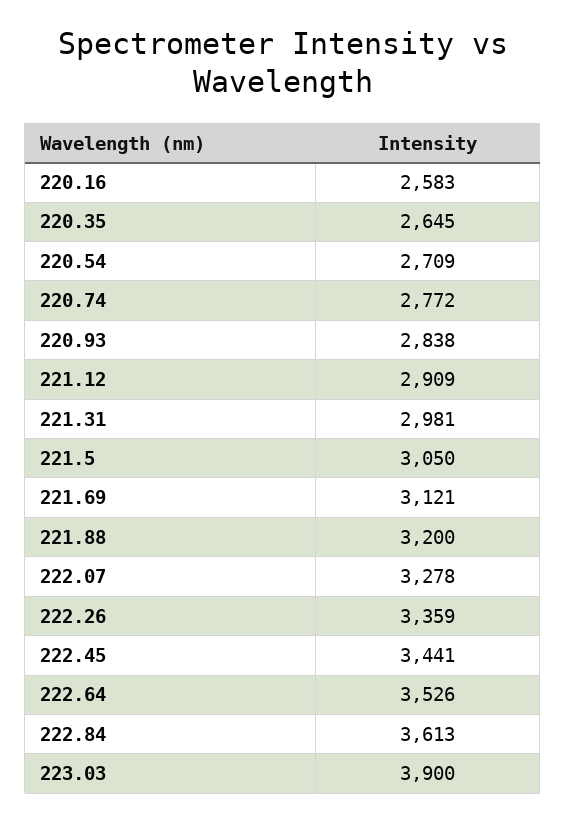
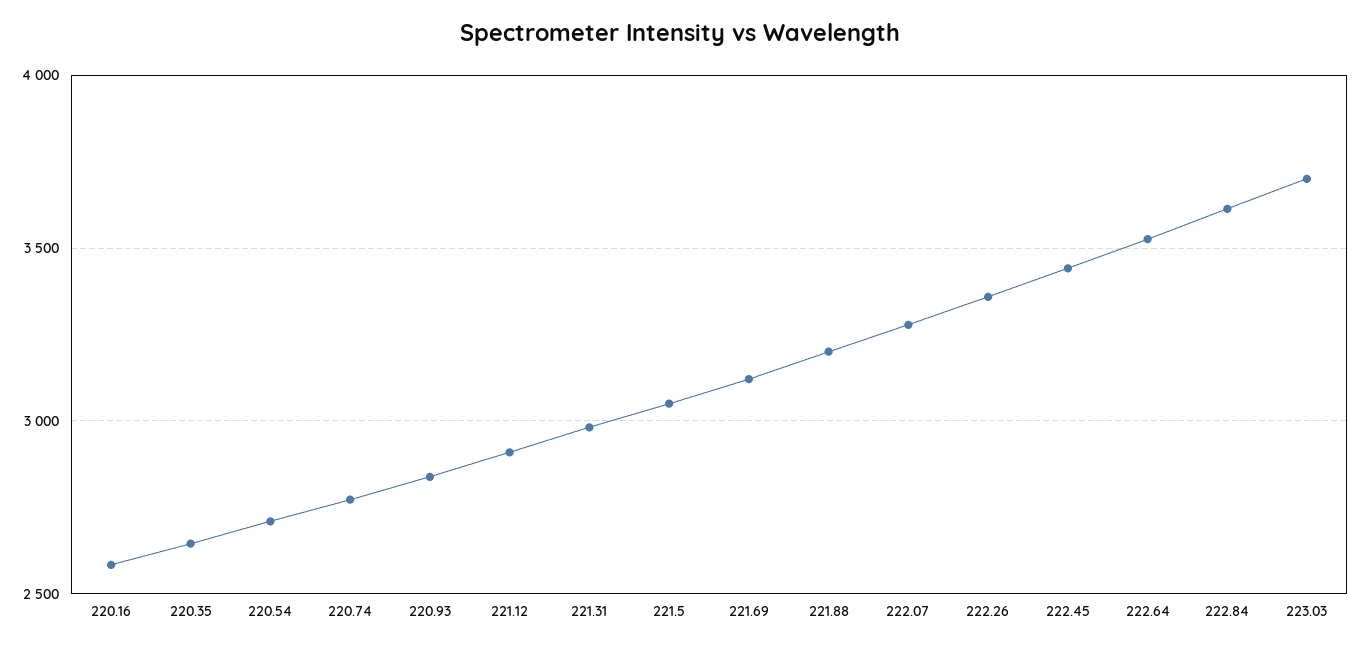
  {
    "220.16": 2583,
    "220.35": 2645,
    "220.54": 2709,
    "220.74": 2772,
    "220.93": 2838,
    "221.12": 2909,
    "221.31": 2981,
    "221.5": 3050,
    "221.69": 3121,
    "221.88": 3200,
    "222.07": 3278,
    "222.26": 3359,
    "222.45": 3441,
    "222.64": 3526,
    "222.84": 3613,
-   "223.03": 3900
+   "223.03": 3700
  }

